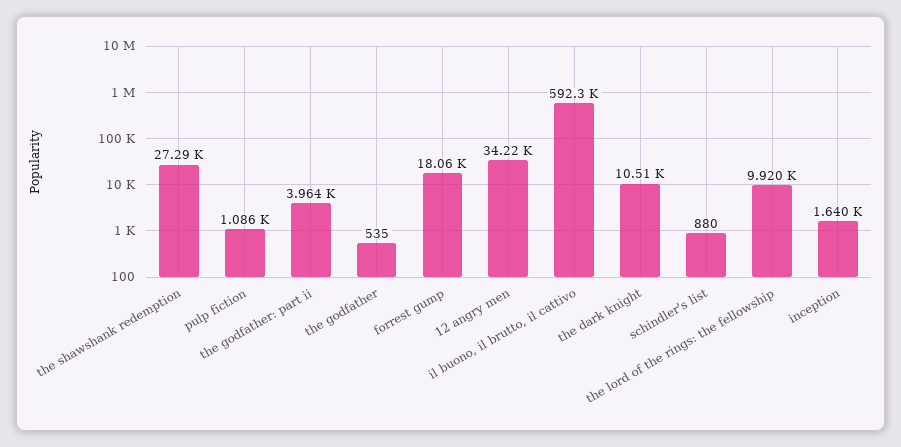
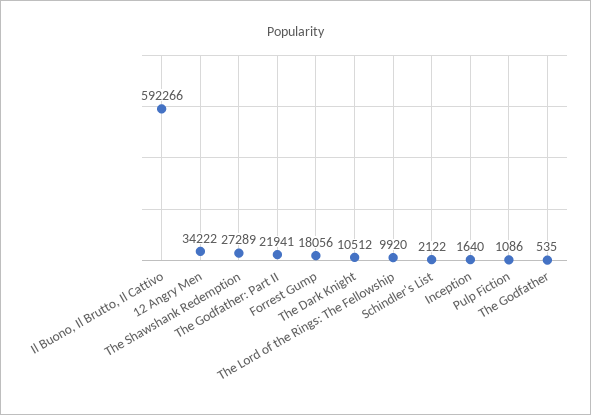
  {
    "the shawshank redemption": 27289,
    "pulp fiction": 1086,
-   "the godfather: part ii": 3964,
+   "the godfather: part ii": 21941,
    "the godfather": 535,
    "forrest gump": 18056,
    "12 angry men": 34222,
    "il buono, il brutto, il cattivo": 592266,
    "the dark knight": 10512,
-   "schindler's list": 880,
+   "schindler's list": 2122,
    "the lord of the rings: the fellowship": 9920,
    "inception": 1640
  }

